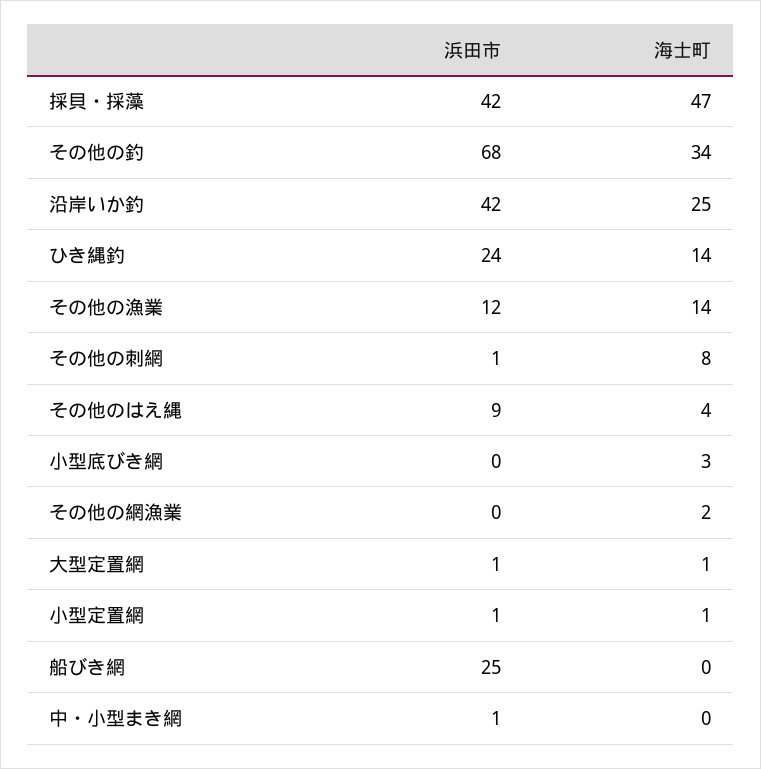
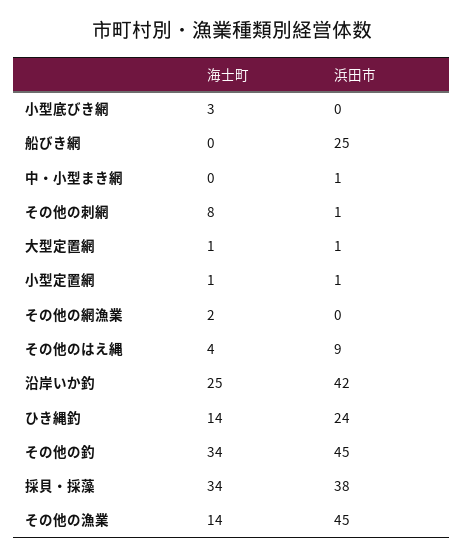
  {
    "浜田市": {
-     "採貝・採藻": 42,
+     "採貝・採藻": 38,
-     "その他の釣": 68,
+     "その他の釣": 45,
      "沿岸いか釣": 42,
      "ひき縄釣": 24,
-     "その他の漁業": 12,
+     "その他の漁業": 45,
      "その他の刺網": 1,
      "その他のはえ縄": 9,
      "小型底びき網": 0,
      "その他の網漁業": 0,
      "大型定置網": 1,
      "小型定置網": 1,
      "船びき網": 25,
      "中・小型まき網": 1
    },
    "海士町": {
-     "採貝・採藻": 47,
+     "採貝・採藻": 34,
      "その他の釣": 34,
      "沿岸いか釣": 25,
      "ひき縄釣": 14,
      "その他の漁業": 14,
      "その他の刺網": 8,
      "その他のはえ縄": 4,
      "小型底びき網": 3,
      "その他の網漁業": 2,
      "大型定置網": 1,
      "小型定置網": 1,
      "船びき網": 0,
      "中・小型まき網": 0
    }
  }

